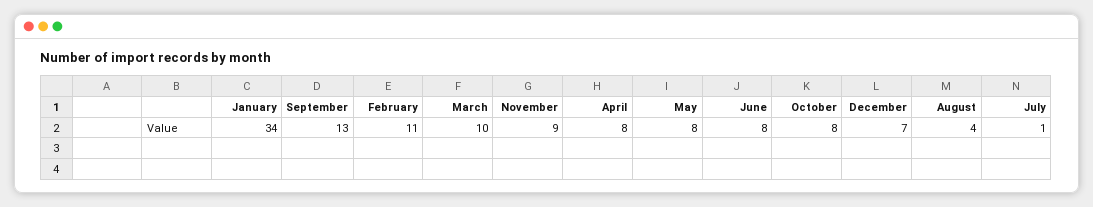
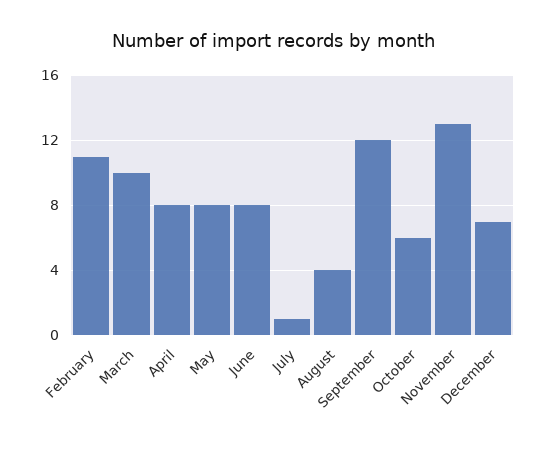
  {
-   "January": 34,
-   "September": 13,
+   "September": 12,
    "February": 11,
    "March": 10,
-   "November": 9,
+   "November": 13,
    "April": 8,
    "May": 8,
    "June": 8,
-   "October": 8,
+   "October": 6,
    "December": 7,
    "August": 4,
    "July": 1
  }

